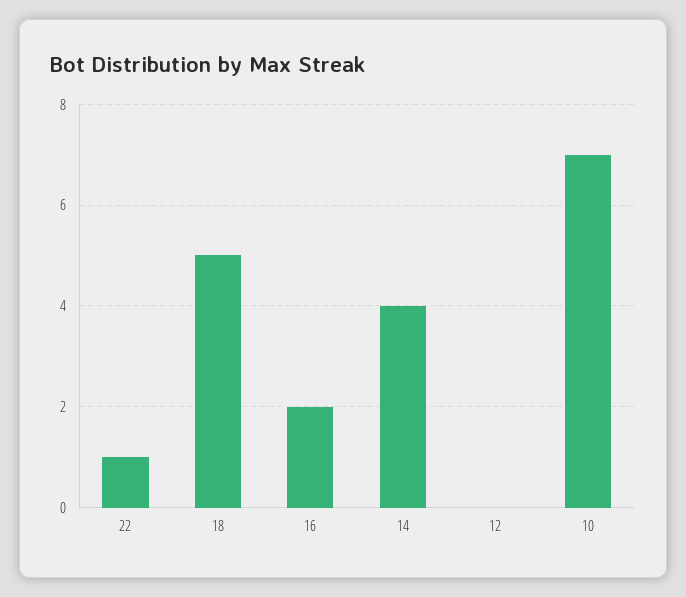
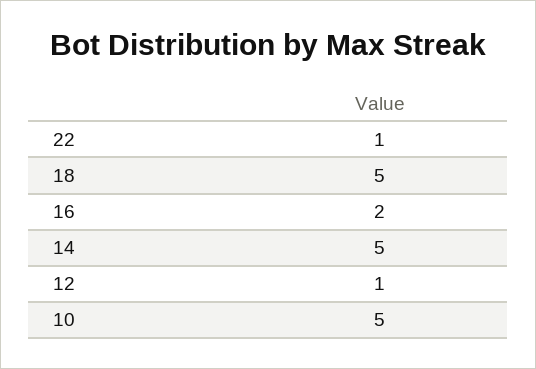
  {
    "22": 1,
    "18": 5,
    "16": 2,
-   "14": 4,
+   "14": 5,
-   "12": 0,
+   "12": 1,
-   "10": 7
+   "10": 5
  }

